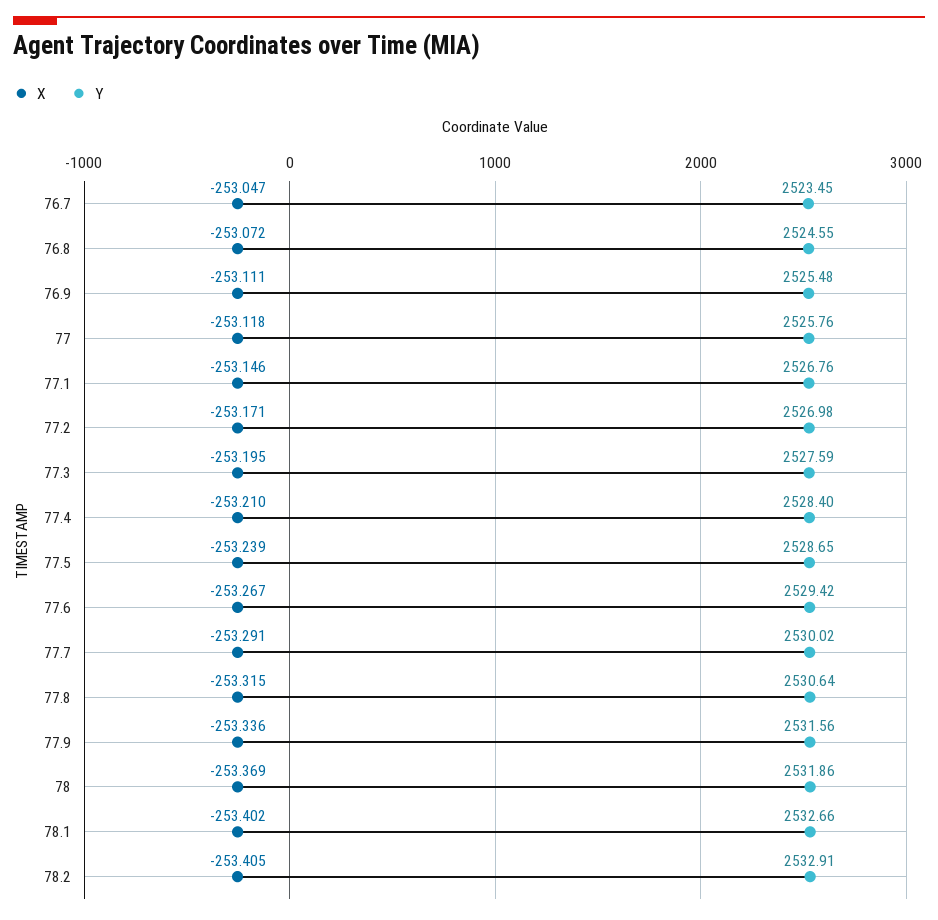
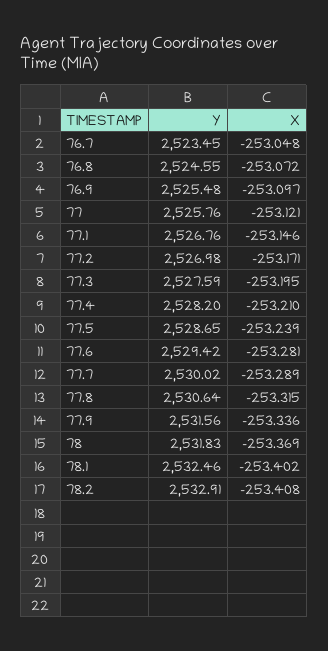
  {
    "X": {
-     "76.7": -253.047,
+     "76.7": -253.048,
      "76.8": -253.072,
-     "76.9": -253.111,
+     "76.9": -253.097,
-     "77": -253.118,
+     "77": -253.121,
      "77.1": -253.146,
      "77.2": -253.171,
      "77.3": -253.195,
      "77.4": -253.21,
      "77.5": -253.239,
-     "77.6": -253.267,
+     "77.6": -253.281,
-     "77.7": -253.291,
+     "77.7": -253.289,
      "77.8": -253.315,
      "77.9": -253.336,
      "78": -253.369,
      "78.1": -253.402,
-     "78.2": -253.405
+     "78.2": -253.408
    },
    "Y": {
      "76.7": 2523.45,
      "76.8": 2524.55,
      "76.9": 2525.48,
      "77": 2525.76,
      "77.1": 2526.76,
      "77.2": 2526.98,
      "77.3": 2527.59,
-     "77.4": 2528.4,
+     "77.4": 2528.2,
      "77.5": 2528.65,
      "77.6": 2529.42,
      "77.7": 2530.02,
      "77.8": 2530.64,
      "77.9": 2531.56,
-     "78": 2531.86,
+     "78": 2531.83,
-     "78.1": 2532.66,
+     "78.1": 2532.46,
      "78.2": 2532.91
    }
  }

